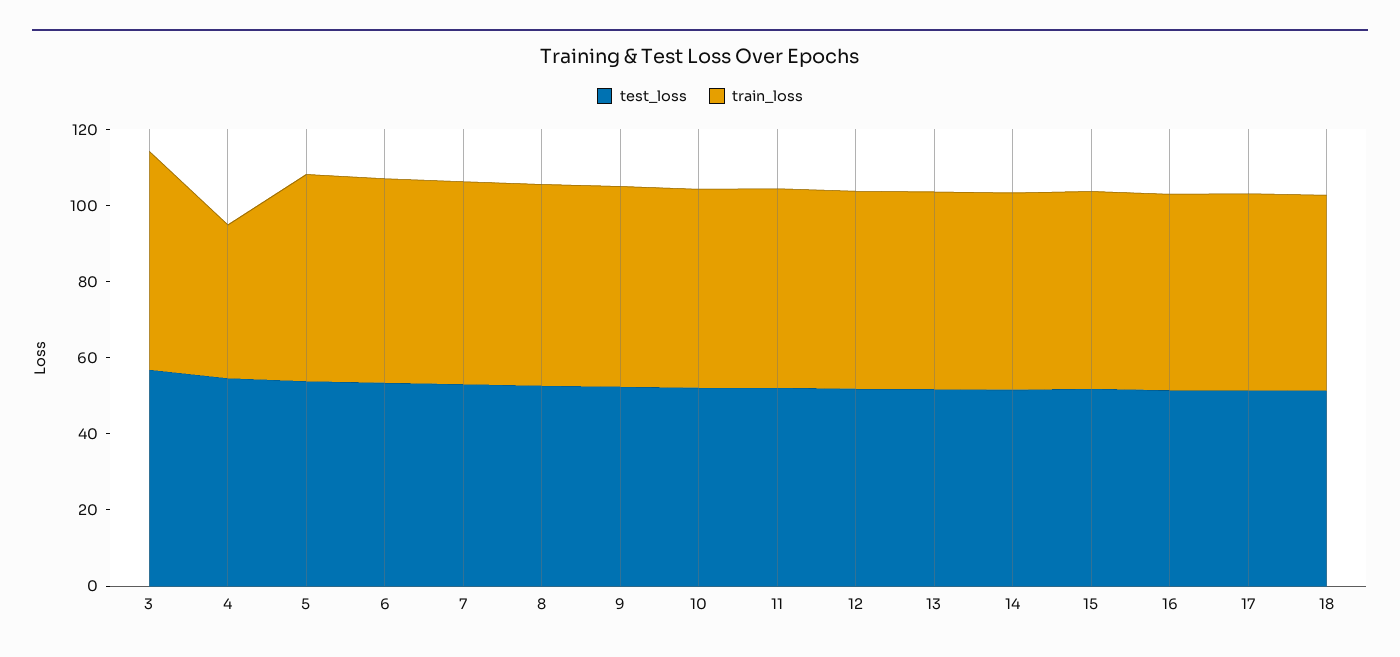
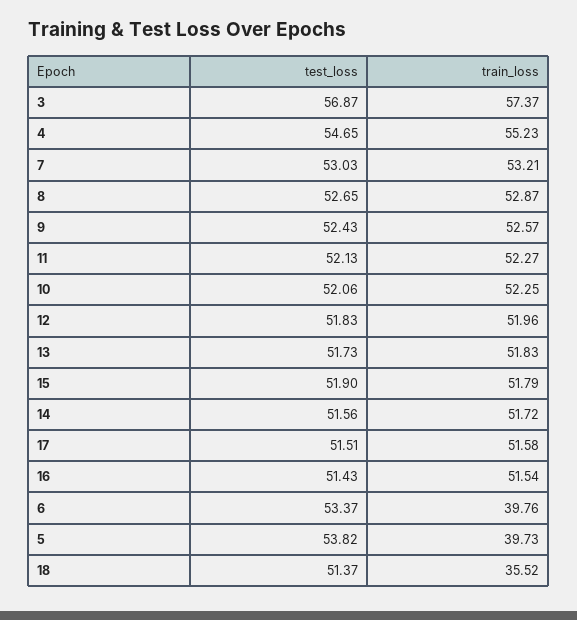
  {
    "test_loss": {
      "3": 56.87,
      "4": 54.65,
      "5": 53.82,
      "6": 53.37,
      "7": 53.03,
      "8": 52.65,
      "9": 52.43,
      "10": 52.06,
      "11": 52.13,
      "12": 51.83,
      "13": 51.73,
      "14": 51.56,
      "15": 51.9,
      "16": 51.43,
      "17": 51.51,
      "18": 51.37
    },
    "train_loss": {
      "3": 57.37,
-     "4": 40,
+     "4": 55.23,
-     "5": 55,
+     "5": 39.73,
-     "6": 55,
+     "6": 39.76,
      "7": 53.21,
      "8": 52.87,
      "9": 52.57,
      "10": 52.25,
      "11": 52.27,
      "12": 51.96,
      "13": 51.83,
      "14": 51.72,
      "15": 51.79,
      "16": 51.54,
      "17": 51.58,
-     "18": 50
+     "18": 35.52
    }
  }

